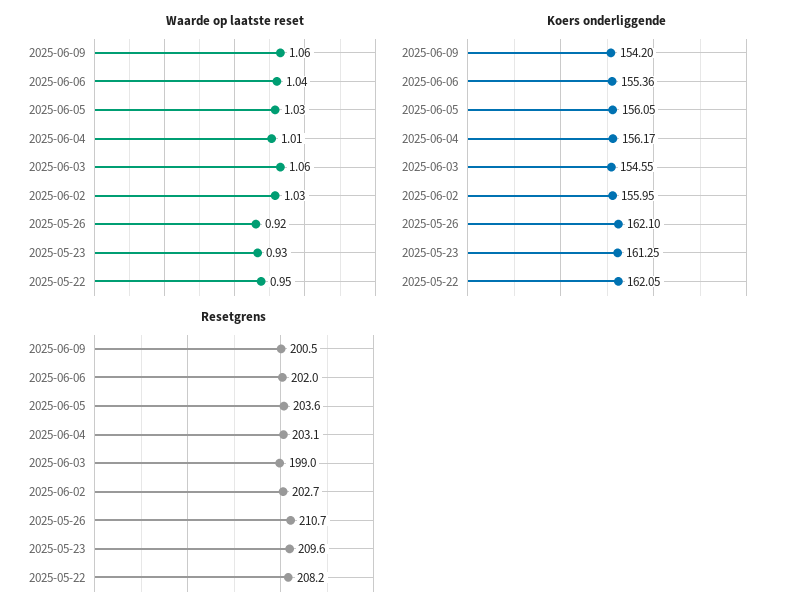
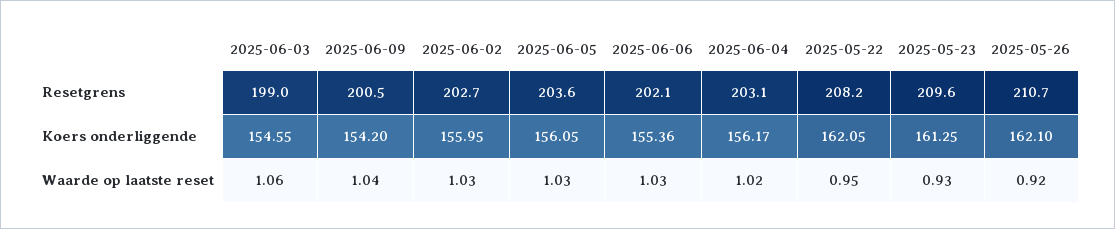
  {
    "Waarde op laatste reset": {
-     "2025-06-09": 1.06,
+     "2025-06-09": 1.04,
-     "2025-06-06": 1.04,
+     "2025-06-06": 1.03,
      "2025-06-05": 1.03,
-     "2025-06-04": 1.01,
+     "2025-06-04": 1.02,
      "2025-06-03": 1.06,
      "2025-06-02": 1.03,
      "2025-05-26": 0.92,
      "2025-05-23": 0.93,
      "2025-05-22": 0.95
    },
    "Koers onderliggende": {
      "2025-06-09": 154.2,
      "2025-06-06": 155.36,
      "2025-06-05": 156.05,
      "2025-06-04": 156.17,
      "2025-06-03": 154.55,
      "2025-06-02": 155.95,
      "2025-05-26": 162.1,
      "2025-05-23": 161.25,
      "2025-05-22": 162.05
    },
    "Resetgrens": {
      "2025-06-09": 200.5,
-     "2025-06-06": 202,
+     "2025-06-06": 202.1,
      "2025-06-05": 203.6,
      "2025-06-04": 203.1,
      "2025-06-03": 199,
      "2025-06-02": 202.7,
      "2025-05-26": 210.7,
      "2025-05-23": 209.6,
      "2025-05-22": 208.2
    }
  }

